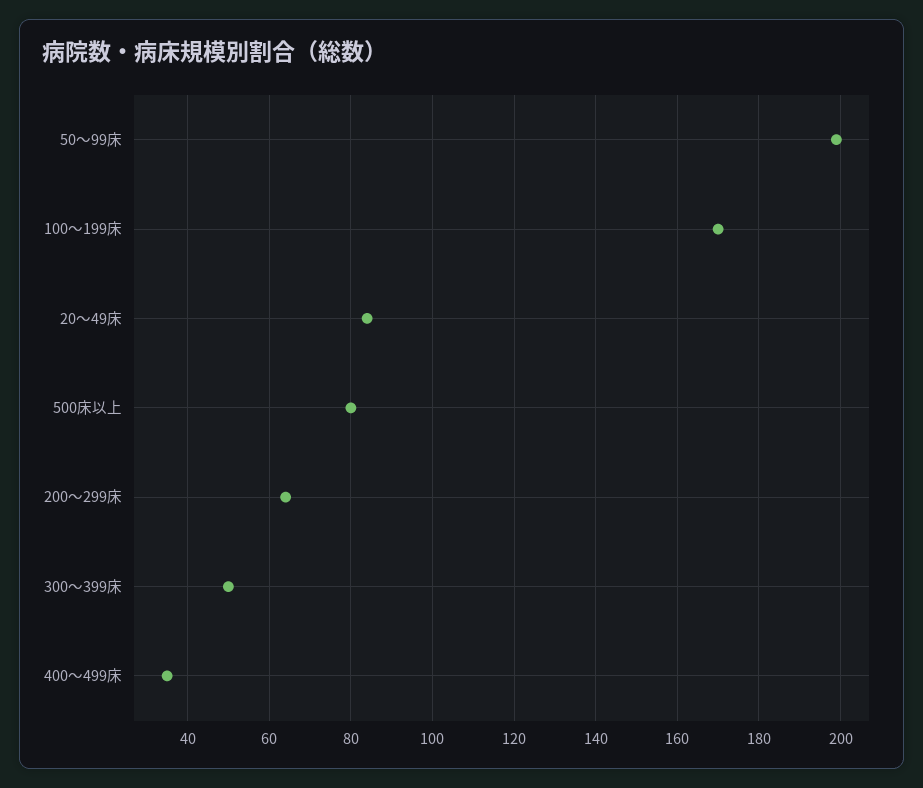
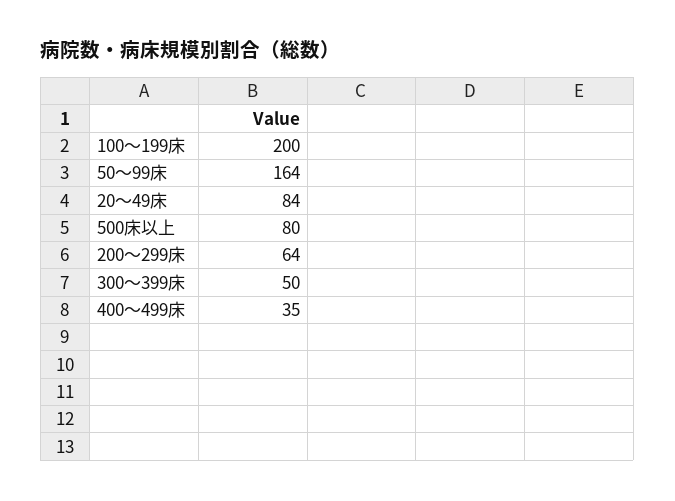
  {
-   "50～99床": 200,
+   "50～99床": 164,
-   "100～199床": 170,
+   "100～199床": 200,
    "20～49床": 84,
    "500床以上": 80,
    "200～299床": 64,
    "300～399床": 50,
    "400～499床": 35
  }

